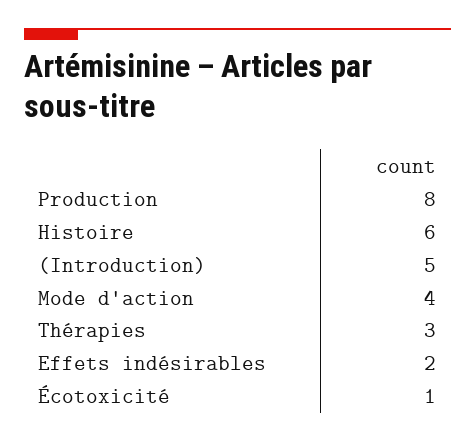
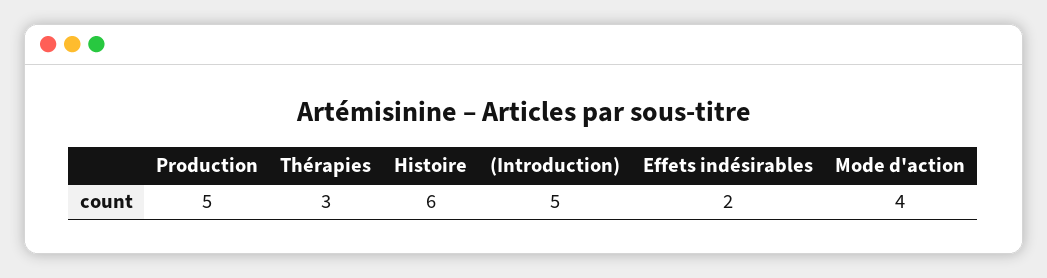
  {
-   "Production": 8,
+   "Production": 5,
    "Histoire": 6,
    "(Introduction)": 5,
    "Mode d'action": 4,
    "Thérapies": 3,
-   "Effets indésirables": 2,
+   "Effets indésirables": 2
-   "Écotoxicité": 1
  }

